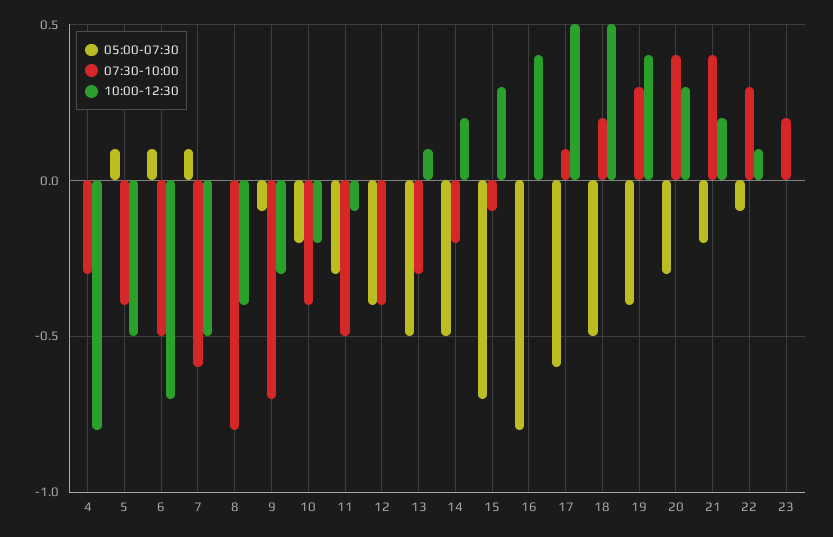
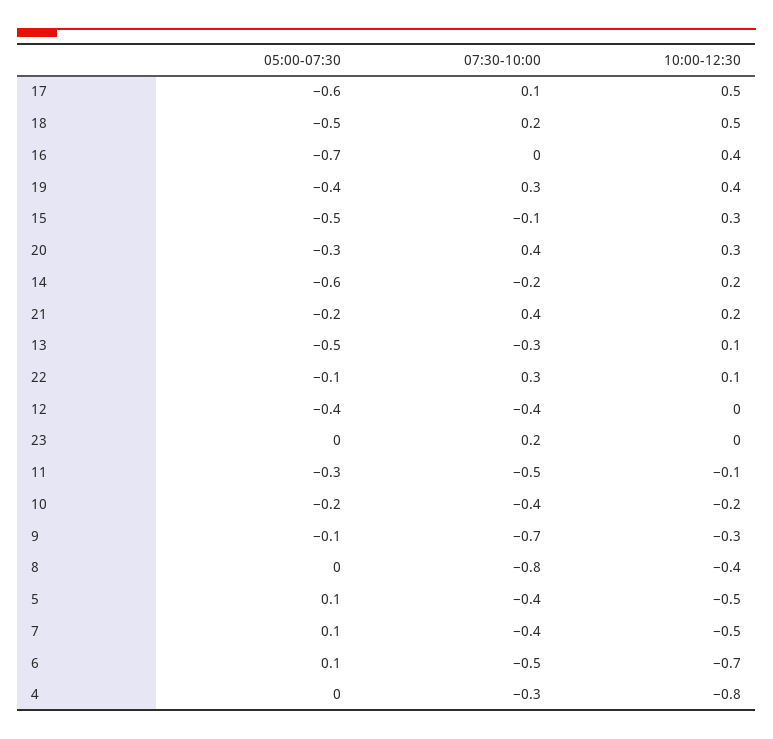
  {
    "05:00-07:30": {
      "4": 0,
      "5": 0.1,
      "6": 0.1,
      "7": 0.1,
      "8": 0,
      "9": -0.1,
      "10": -0.2,
      "11": -0.3,
      "12": -0.4,
      "13": -0.5,
-     "14": -0.5,
+     "14": -0.6,
-     "15": -0.7,
+     "15": -0.5,
-     "16": -0.8,
+     "16": -0.7,
      "17": -0.6,
      "18": -0.5,
      "19": -0.4,
      "20": -0.3,
      "21": -0.2,
      "22": -0.1,
      "23": 0
    },
    "07:30-10:00": {
      "4": -0.3,
      "5": -0.4,
      "6": -0.5,
-     "7": -0.6,
+     "7": -0.4,
      "8": -0.8,
      "9": -0.7,
      "10": -0.4,
      "11": -0.5,
      "12": -0.4,
      "13": -0.3,
      "14": -0.2,
      "15": -0.1,
      "16": 0,
      "17": 0.1,
      "18": 0.2,
      "19": 0.3,
      "20": 0.4,
      "21": 0.4,
      "22": 0.3,
      "23": 0.2
    },
    "10:00-12:30": {
      "4": -0.8,
      "5": -0.5,
      "6": -0.7,
      "7": -0.5,
      "8": -0.4,
      "9": -0.3,
      "10": -0.2,
      "11": -0.1,
      "12": 0,
      "13": 0.1,
      "14": 0.2,
      "15": 0.3,
      "16": 0.4,
      "17": 0.5,
      "18": 0.5,
      "19": 0.4,
      "20": 0.3,
      "21": 0.2,
      "22": 0.1,
      "23": 0
    }
  }

